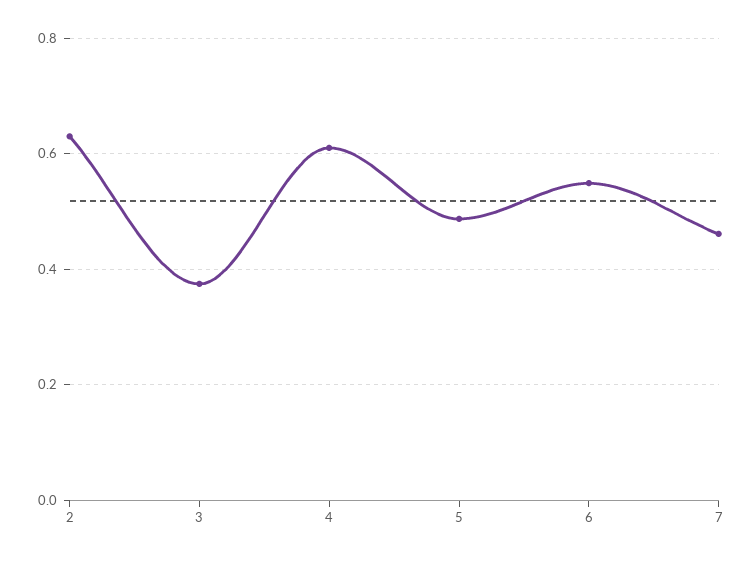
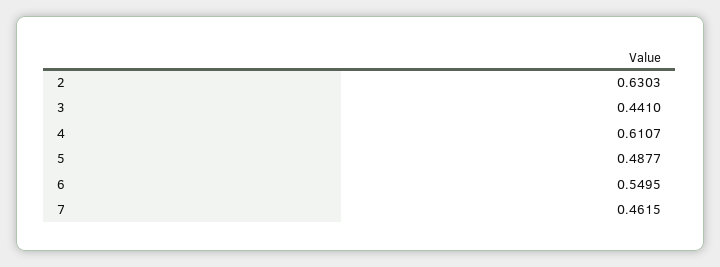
  {
    "2": 0.6303,
-   "3": 0.38,
+   "3": 0.441,
    "4": 0.6107,
    "5": 0.4877,
    "6": 0.5495,
    "7": 0.4615
  }

